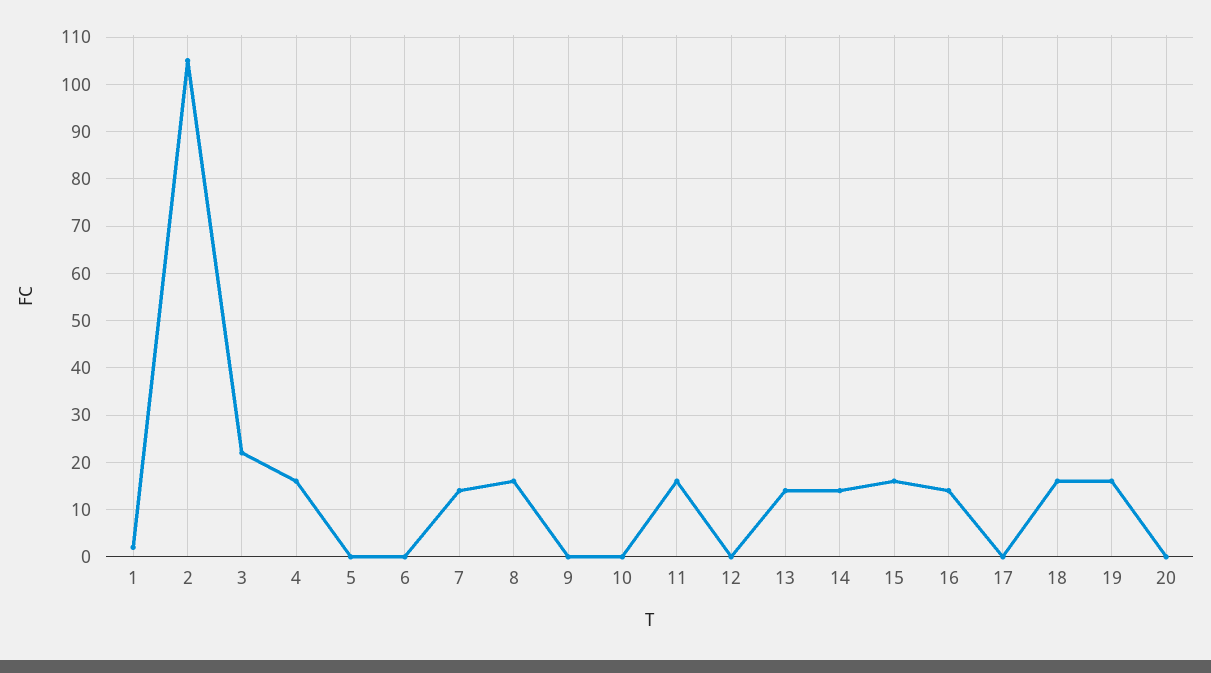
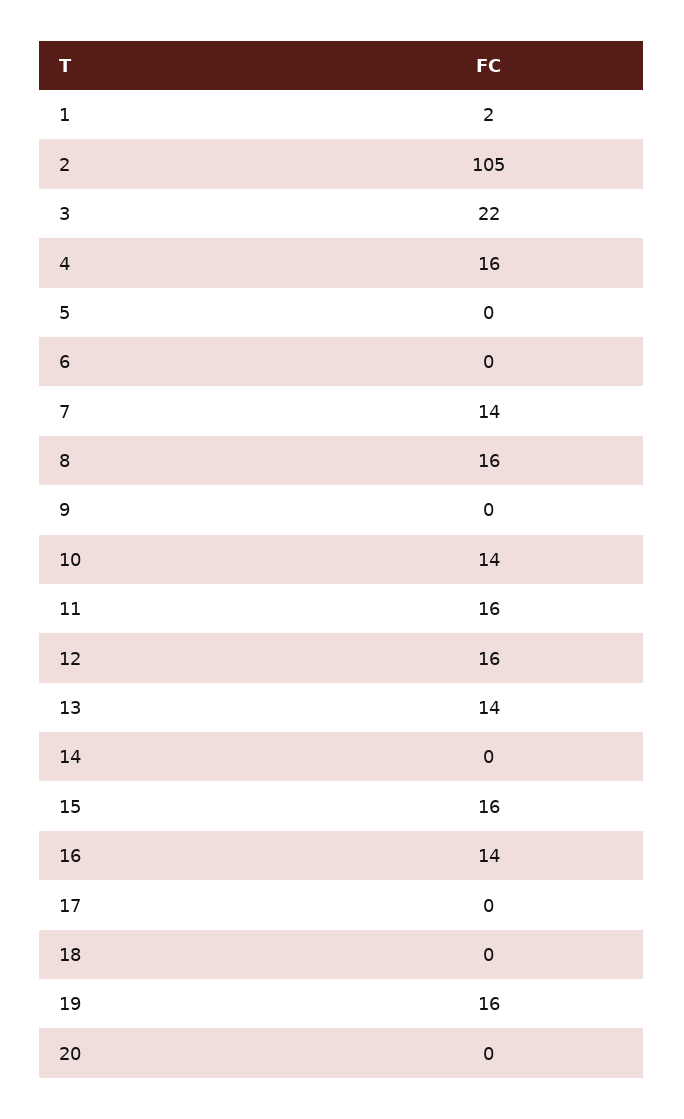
  {
    "1": 2,
    "2": 105,
    "3": 22,
    "4": 16,
    "5": 0,
    "6": 0,
    "7": 14,
    "8": 16,
    "9": 0,
-   "10": 0,
+   "10": 14,
    "11": 16,
-   "12": 0,
+   "12": 16,
    "13": 14,
-   "14": 15,
+   "14": 0,
    "15": 16,
    "16": 14,
    "17": 0,
-   "18": 15,
+   "18": 0,
    "19": 16,
    "20": 0
  }

